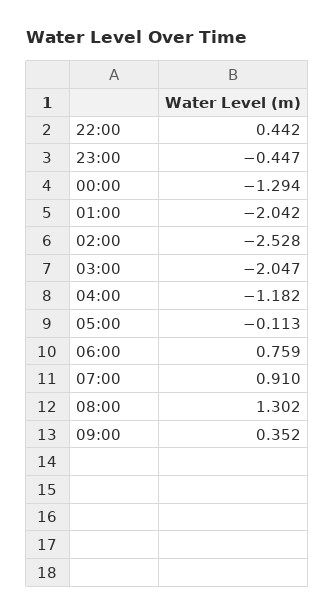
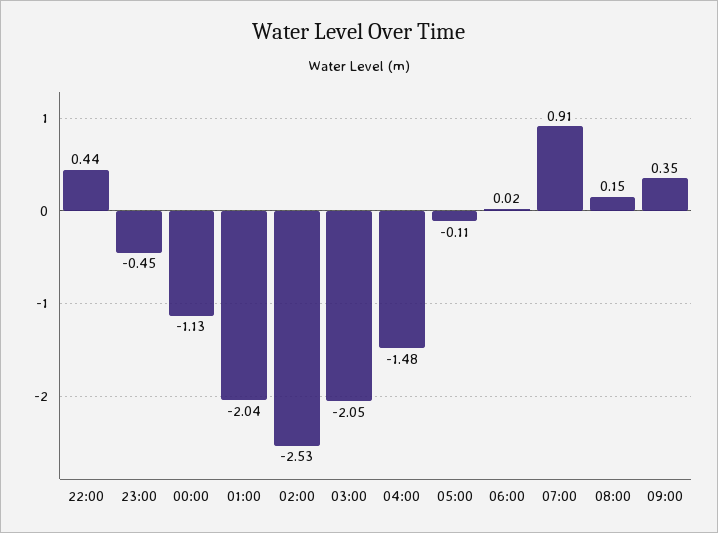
  {
    "22:00": 0.442,
    "23:00": -0.447,
-   "00:00": -1.294,
+   "00:00": -1.13,
    "01:00": -2.042,
    "02:00": -2.528,
    "03:00": -2.047,
-   "04:00": -1.182,
+   "04:00": -1.48,
    "05:00": -0.113,
-   "06:00": 0.759,
+   "06:00": 0.02,
    "07:00": 0.91,
-   "08:00": 1.302,
+   "08:00": 0.15,
    "09:00": 0.352
  }

